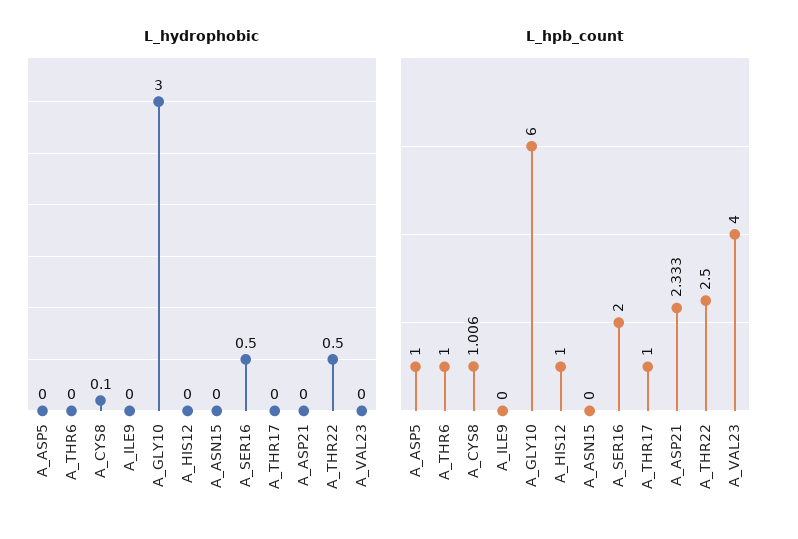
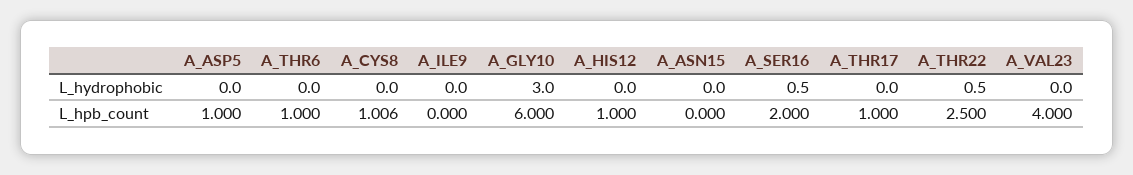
  {
    "L_hydrophobic": {
      "A_ASP5": 0,
      "A_THR6": 0,
-     "A_CYS8": 0.1,
+     "A_CYS8": 0,
      "A_ILE9": 0,
      "A_GLY10": 3,
      "A_HIS12": 0,
      "A_ASN15": 0,
      "A_SER16": 0.5,
      "A_THR17": 0,
-     "A_ASP21": 0,
      "A_THR22": 0.5,
      "A_VAL23": 0
    },
    "L_hpb_count": {
      "A_ASP5": 1,
      "A_THR6": 1,
      "A_CYS8": 1.006,
      "A_ILE9": 0,
      "A_GLY10": 6,
      "A_HIS12": 1,
      "A_ASN15": 0,
      "A_SER16": 2,
      "A_THR17": 1,
-     "A_ASP21": 2.333,
      "A_THR22": 2.5,
      "A_VAL23": 4
    }
  }

